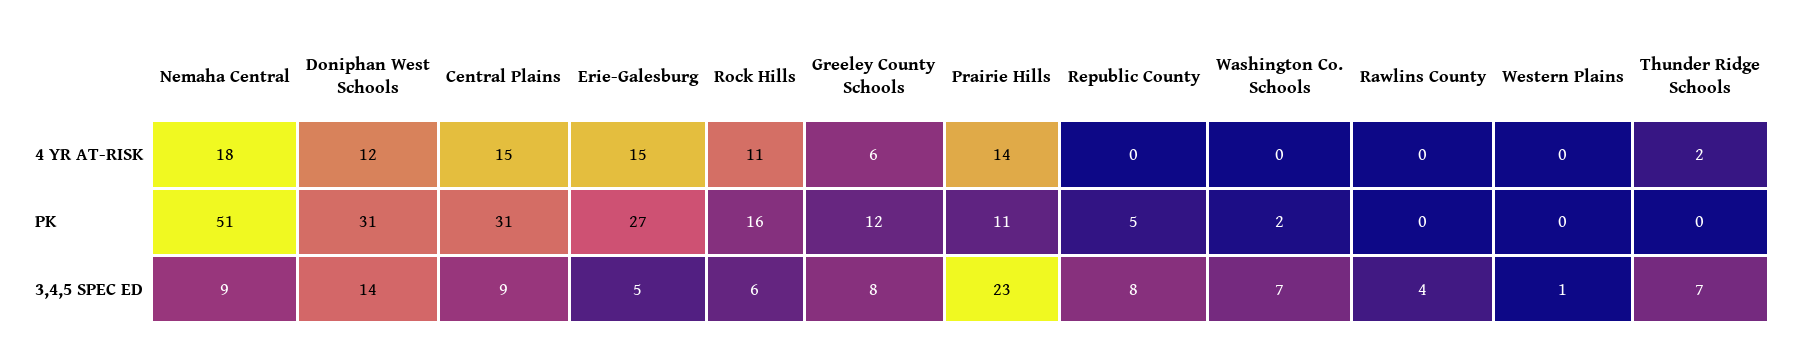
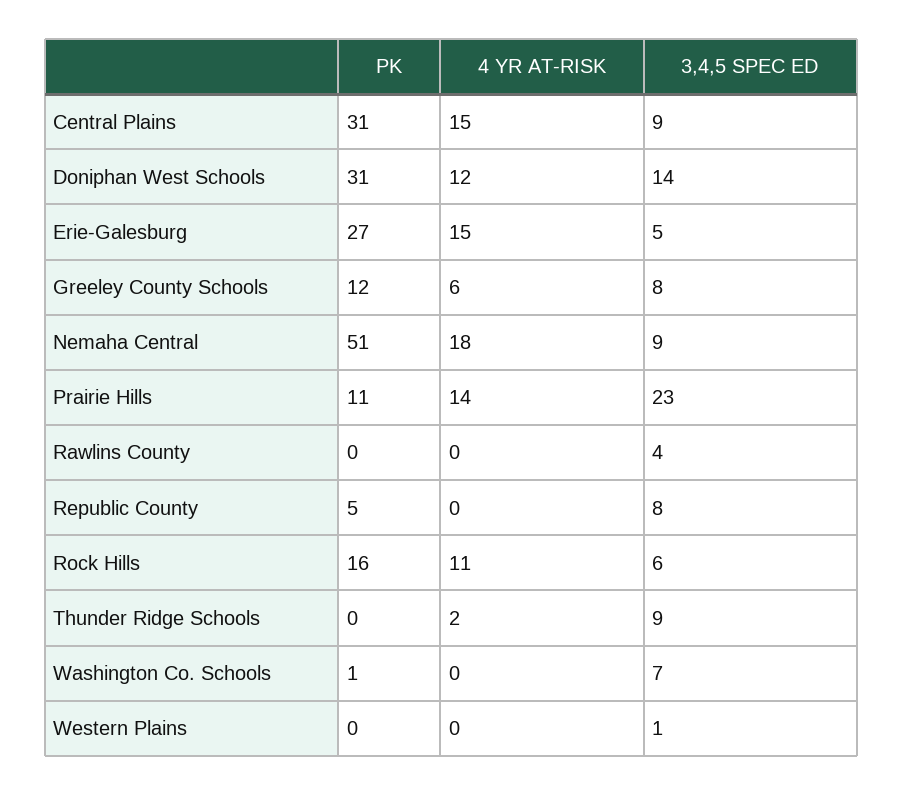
  {
    "Nemaha Central": {
      "4 YR AT-RISK": 18,
      "PK": 51,
      "3,4,5 SPEC ED": 9
    },
    "Doniphan West Schools": {
      "4 YR AT-RISK": 12,
      "PK": 31,
      "3,4,5 SPEC ED": 14
    },
    "Central Plains": {
      "4 YR AT-RISK": 15,
      "PK": 31,
      "3,4,5 SPEC ED": 9
    },
    "Erie-Galesburg": {
      "4 YR AT-RISK": 15,
      "PK": 27,
      "3,4,5 SPEC ED": 5
    },
    "Rock Hills": {
      "4 YR AT-RISK": 11,
      "PK": 16,
      "3,4,5 SPEC ED": 6
    },
    "Greeley County Schools": {
      "4 YR AT-RISK": 6,
      "PK": 12,
      "3,4,5 SPEC ED": 8
    },
    "Prairie Hills": {
      "4 YR AT-RISK": 14,
      "PK": 11,
      "3,4,5 SPEC ED": 23
    },
    "Republic County": {
      "4 YR AT-RISK": 0,
      "PK": 5,
      "3,4,5 SPEC ED": 8
    },
    "Washington Co. Schools": {
      "4 YR AT-RISK": 0,
-     "PK": 2,
+     "PK": 1,
      "3,4,5 SPEC ED": 7
    },
    "Rawlins County": {
      "4 YR AT-RISK": 0,
      "PK": 0,
      "3,4,5 SPEC ED": 4
    },
    "Western Plains": {
      "4 YR AT-RISK": 0,
      "PK": 0,
      "3,4,5 SPEC ED": 1
    },
    "Thunder Ridge Schools": {
      "4 YR AT-RISK": 2,
      "PK": 0,
-     "3,4,5 SPEC ED": 7
+     "3,4,5 SPEC ED": 9
    }
  }

